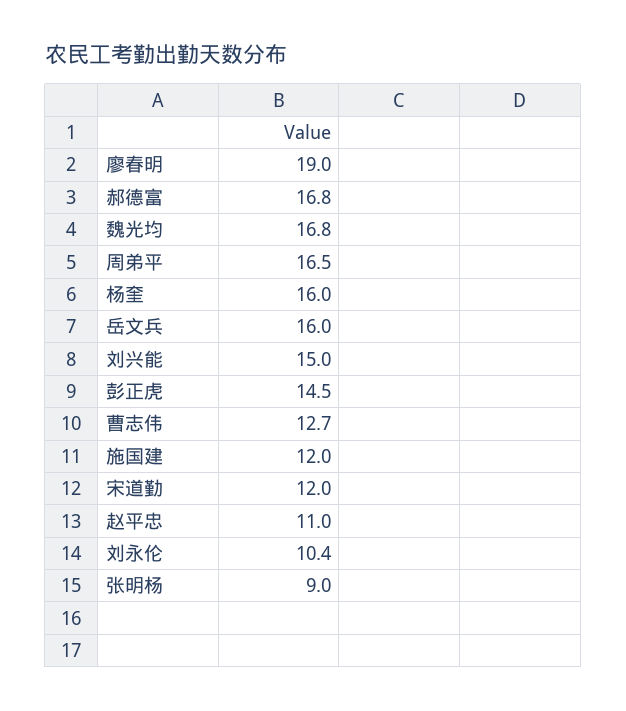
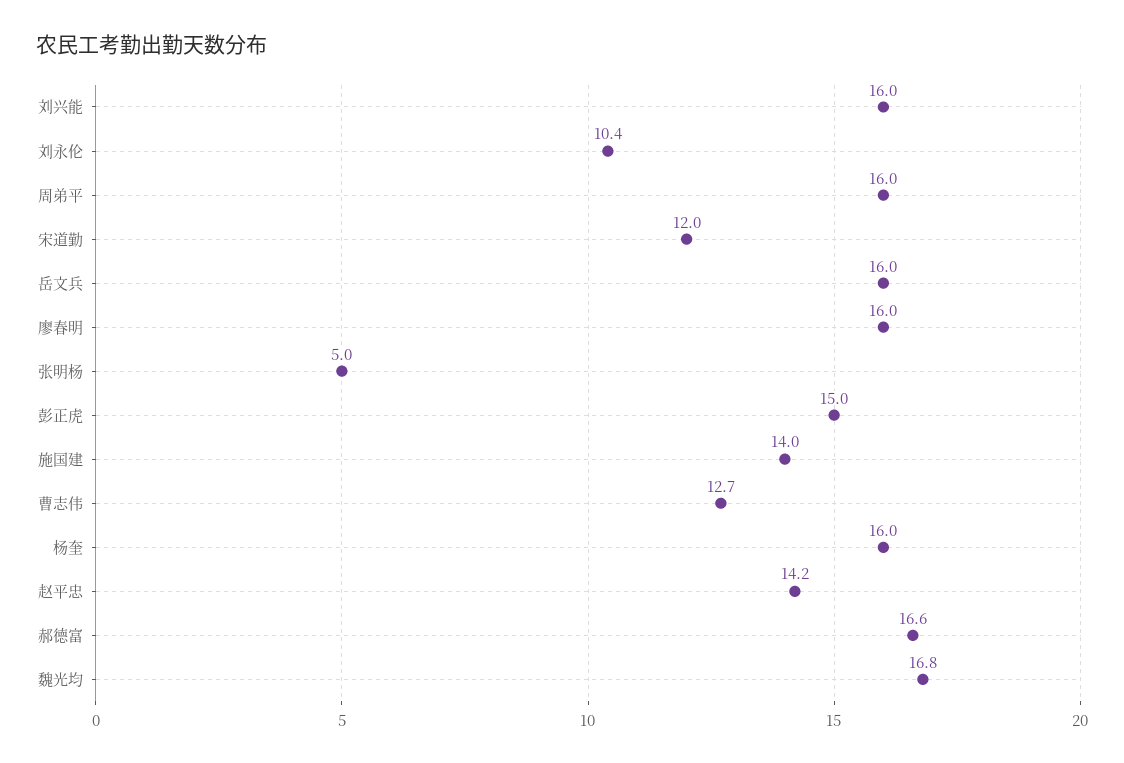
  {
-   "廖春明": 19,
+   "廖春明": 16,
-   "郝德富": 16.8,
+   "郝德富": 16.6,
    "魏光均": 16.8,
-   "周弟平": 16.5,
+   "周弟平": 16,
    "杨奎": 16,
    "岳文兵": 16,
-   "刘兴能": 15,
+   "刘兴能": 16,
-   "彭正虎": 14.5,
+   "彭正虎": 15,
    "曹志伟": 12.7,
-   "施国建": 12,
+   "施国建": 14,
    "宋道勤": 12,
-   "赵平忠": 11,
+   "赵平忠": 14.2,
    "刘永伦": 10.4,
-   "张明杨": 9
+   "张明杨": 5
  }

